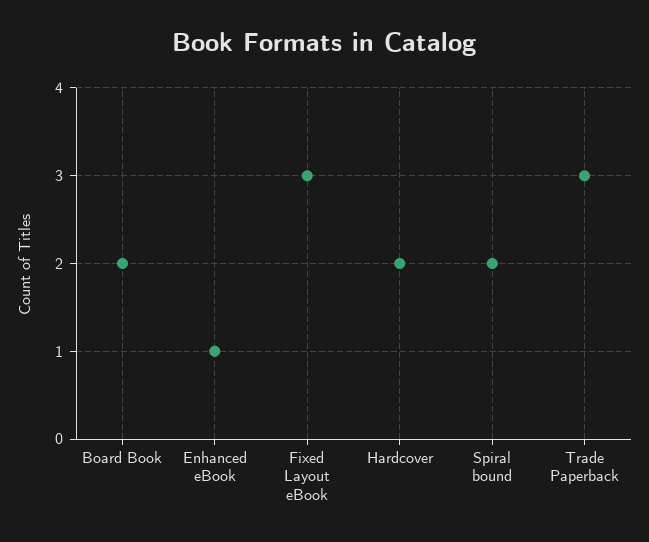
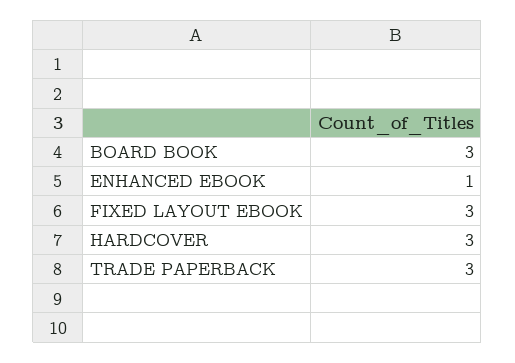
  {
-   "Board Book": 2,
+   "Board Book": 3,
    "Enhanced eBook": 1,
    "Fixed Layout eBook": 3,
-   "Hardcover": 2,
+   "Hardcover": 3,
-   "Spiral bound": 2,
    "Trade Paperback": 3
  }

